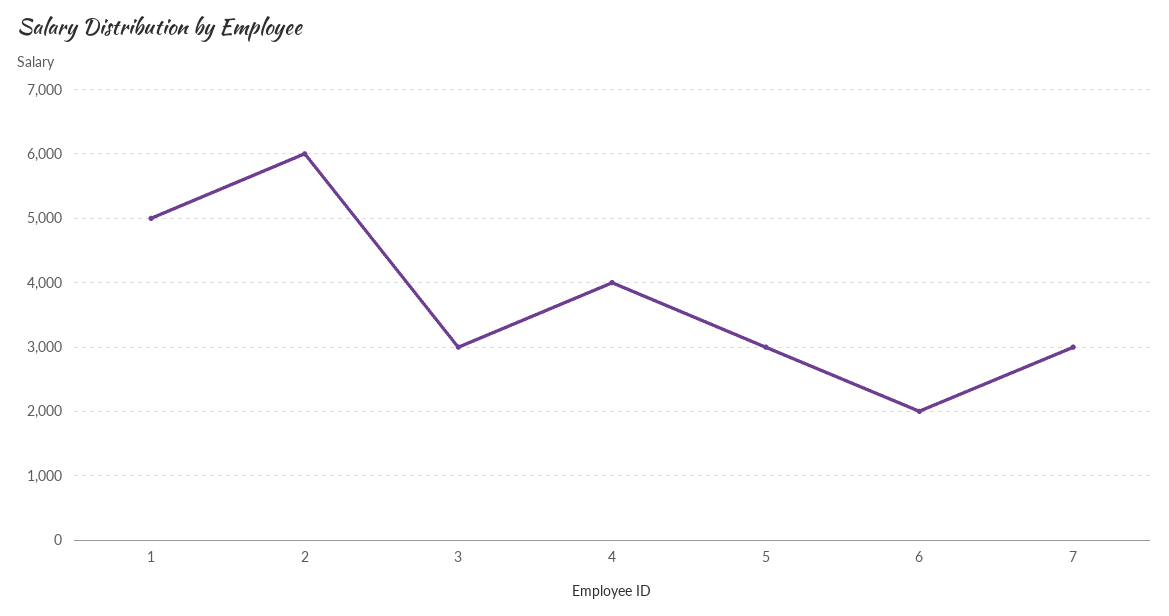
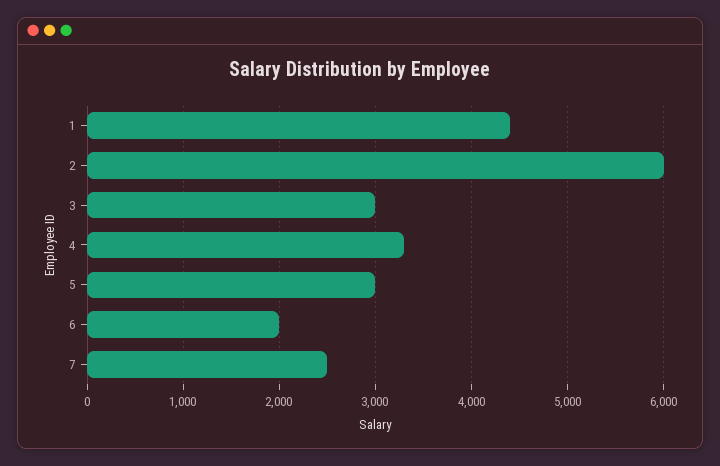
  {
-   "1": 5000,
+   "1": 4400,
    "2": 6000,
    "3": 3000,
-   "4": 4000,
+   "4": 3300,
    "5": 3000,
    "6": 2000,
-   "7": 3000
+   "7": 2500
  }

